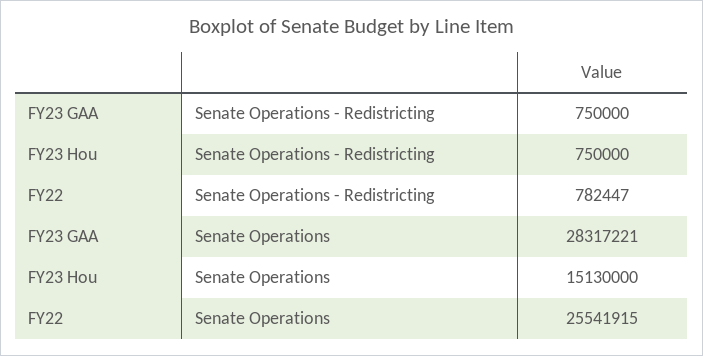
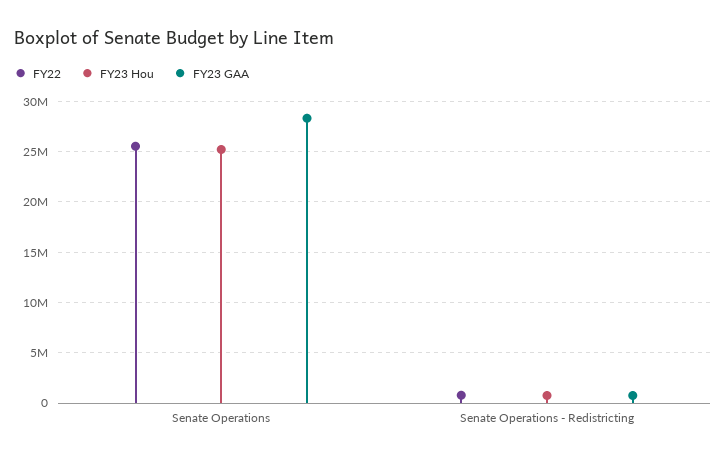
  {
    "FY23 GAA": {
      "Senate Operations - Redistricting": 750000,
      "Senate Operations": 28317221
    },
    "FY23 Hou": {
      "Senate Operations - Redistricting": 750000,
-     "Senate Operations": 15130000
+     "Senate Operations": 25000000
    },
    "FY22": {
      "Senate Operations - Redistricting": 782447,
      "Senate Operations": 25541915
    }
  }

